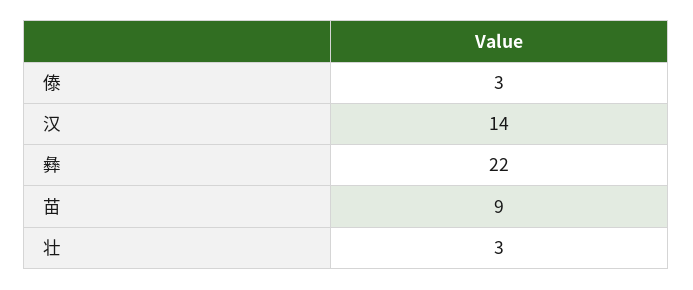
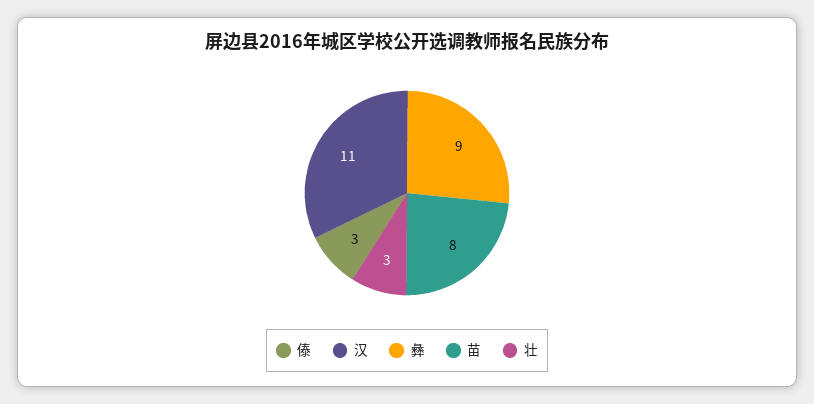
  {
    "傣": 3,
-   "汉": 14,
+   "汉": 11,
-   "彝": 22,
+   "彝": 9,
-   "苗": 9,
+   "苗": 8,
    "壮": 3
  }

